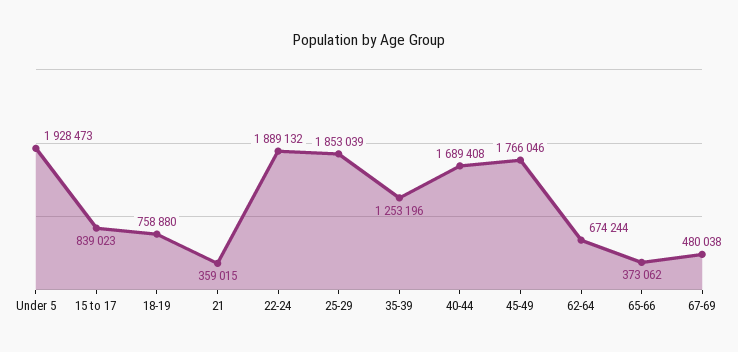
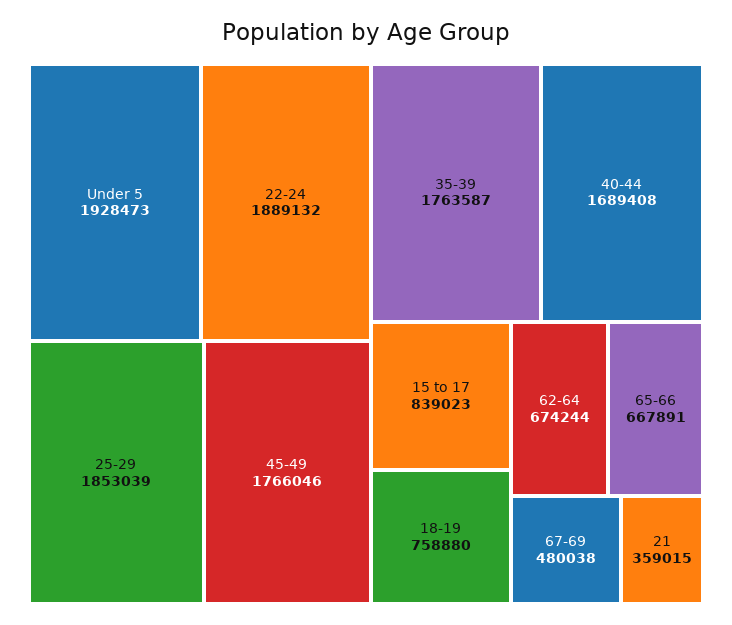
  {
    "Under 5": 1928473,
    "15 to 17": 839023,
    "18-19": 758880,
    "21": 359015,
    "22-24": 1889132,
    "25-29": 1853039,
-   "35-39": 1253196,
+   "35-39": 1763587,
    "40-44": 1689408,
    "45-49": 1766046,
    "62-64": 674244,
-   "65-66": 373062,
+   "65-66": 667891,
    "67-69": 480038
  }

